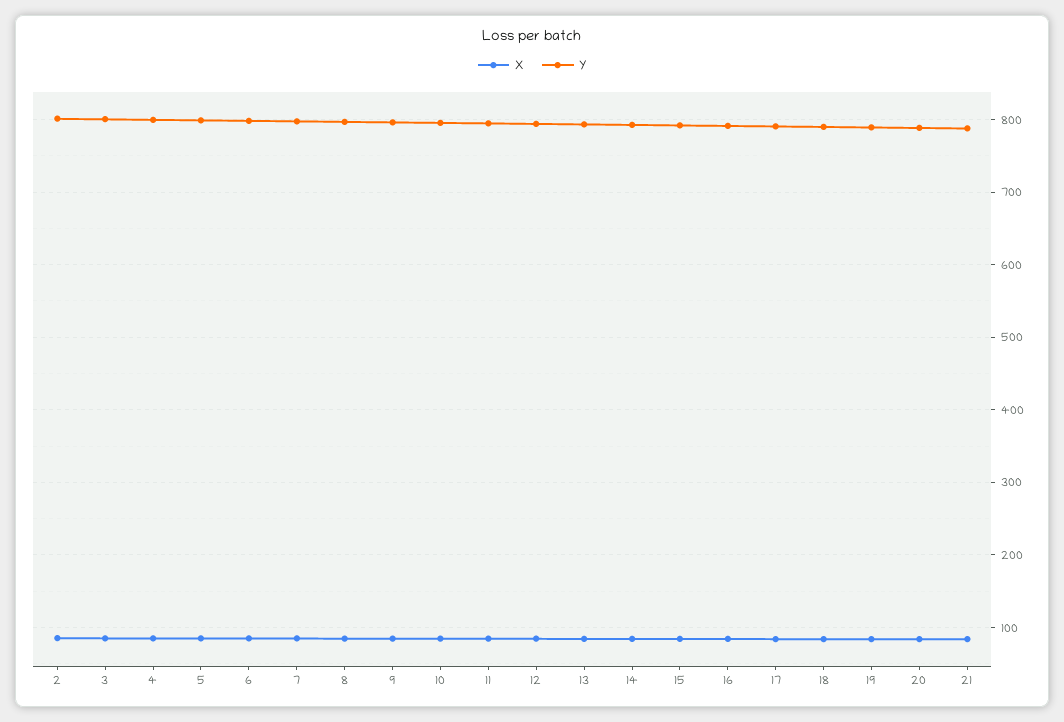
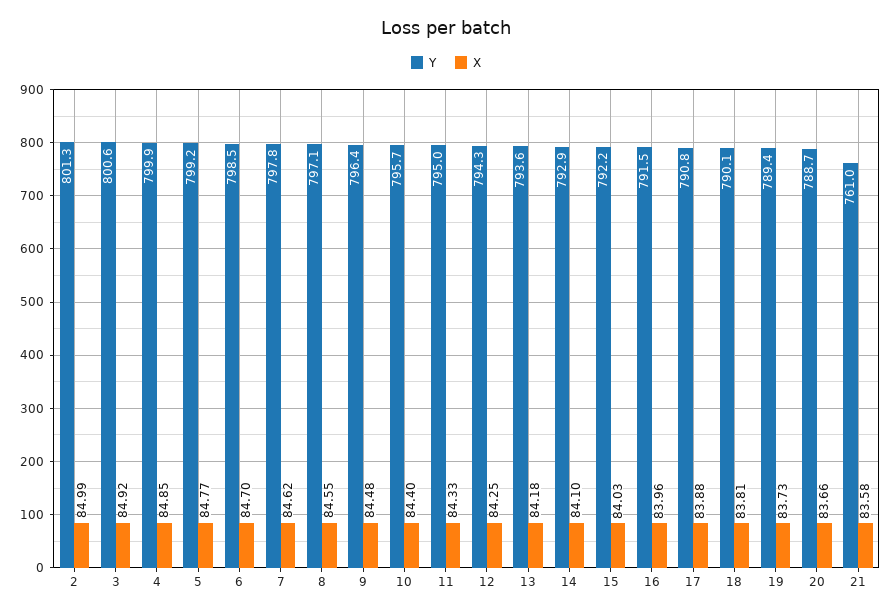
  {
    "X": {
      "2": 84.99,
      "3": 84.92,
      "4": 84.85,
      "5": 84.77,
      "6": 84.7,
      "7": 84.62,
      "8": 84.55,
      "9": 84.48,
      "10": 84.4,
      "11": 84.33,
      "12": 84.25,
      "13": 84.18,
      "14": 84.1,
      "15": 84.03,
      "16": 83.96,
      "17": 83.88,
      "18": 83.81,
      "19": 83.73,
      "20": 83.66,
      "21": 83.58
    },
    "Y": {
      "2": 801.3,
      "3": 800.6,
      "4": 799.9,
      "5": 799.2,
      "6": 798.5,
      "7": 797.8,
      "8": 797.1,
      "9": 796.4,
      "10": 795.7,
      "11": 795,
      "12": 794.3,
      "13": 793.6,
      "14": 792.9,
      "15": 792.2,
      "16": 791.5,
      "17": 790.8,
      "18": 790.1,
      "19": 789.4,
      "20": 788.7,
-     "21": 790
+     "21": 761
    }
  }

